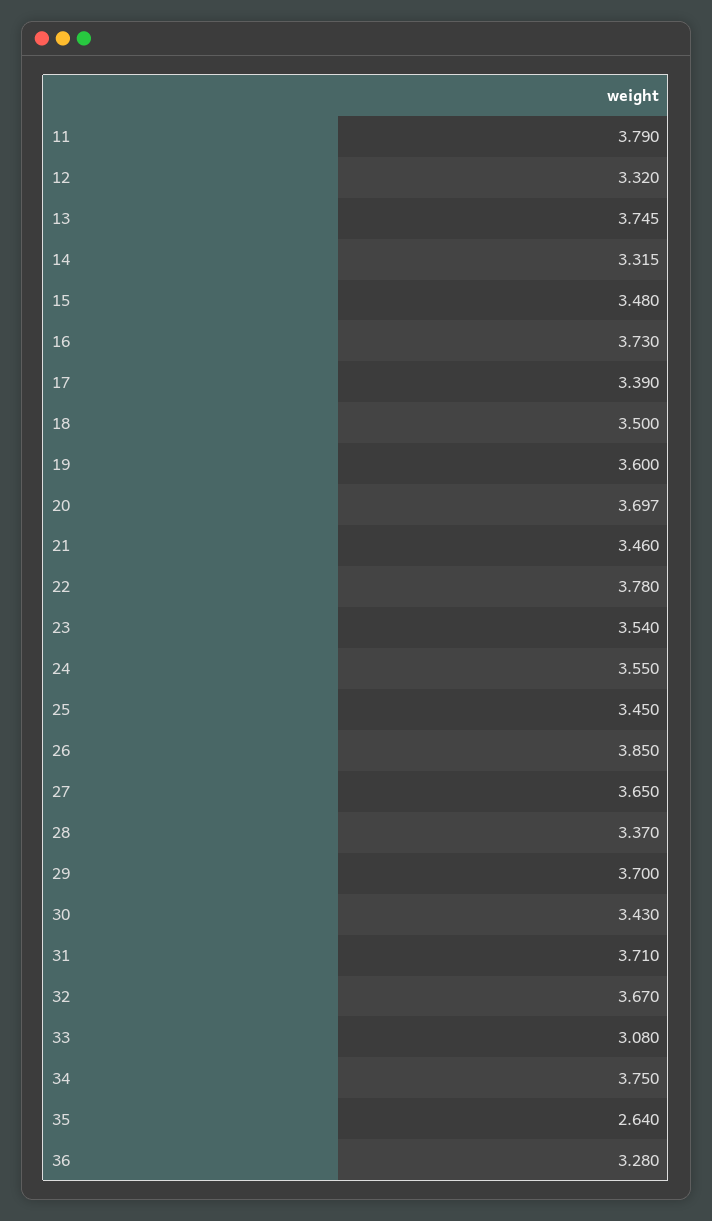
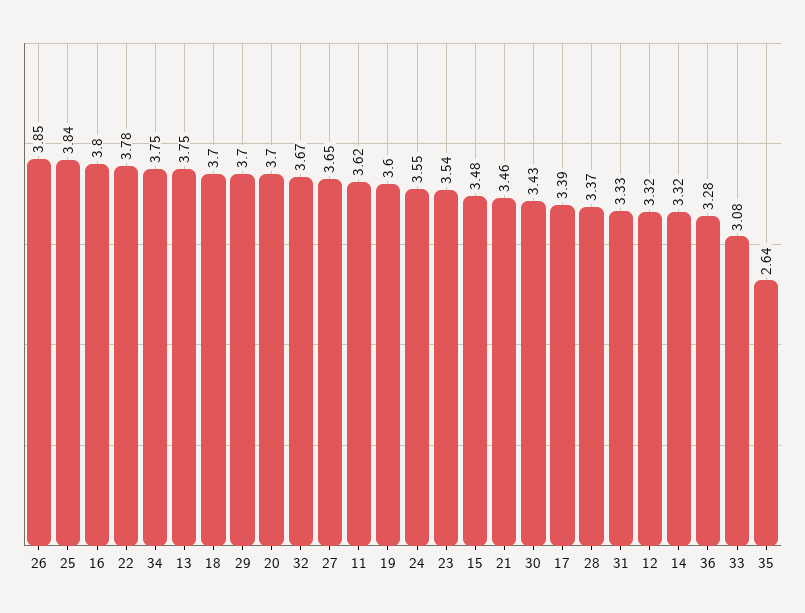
  {
-   "11": 3.79,
+   "11": 3.62,
    "12": 3.32,
    "13": 3.745,
    "14": 3.315,
    "15": 3.48,
-   "16": 3.73,
+   "16": 3.8,
    "17": 3.39,
-   "18": 3.5,
+   "18": 3.7,
    "19": 3.6,
    "20": 3.697,
    "21": 3.46,
    "22": 3.78,
    "23": 3.54,
    "24": 3.55,
-   "25": 3.45,
+   "25": 3.84,
    "26": 3.85,
    "27": 3.65,
    "28": 3.37,
    "29": 3.7,
    "30": 3.43,
-   "31": 3.71,
+   "31": 3.33,
    "32": 3.67,
    "33": 3.08,
    "34": 3.75,
    "35": 2.64,
    "36": 3.28
  }

